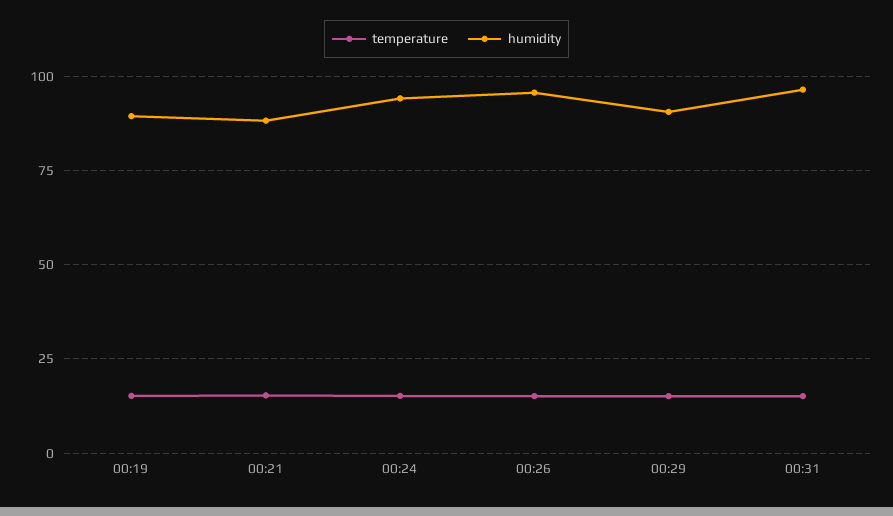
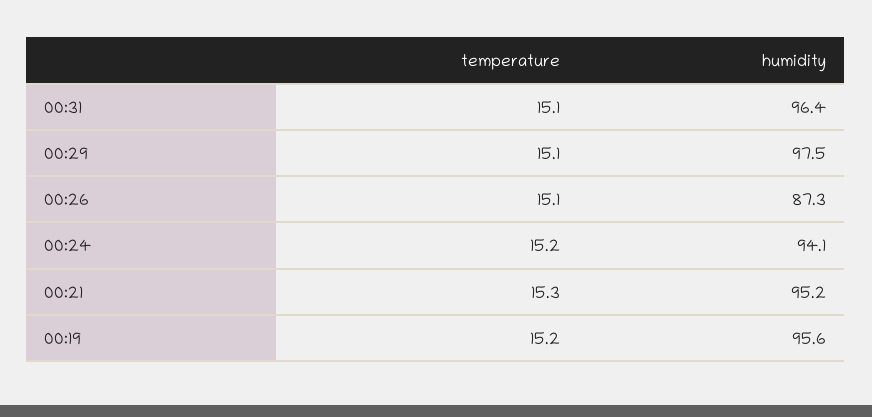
  {
    "temperature": {
      "00:19": 15.2,
      "00:21": 15.3,
      "00:24": 15.2,
      "00:26": 15.1,
      "00:29": 15.1,
      "00:31": 15.1
    },
    "humidity": {
-     "00:19": 90,
+     "00:19": 95.6,
-     "00:21": 87.5,
+     "00:21": 95.2,
      "00:24": 94.1,
-     "00:26": 95,
+     "00:26": 87.3,
-     "00:29": 90,
+     "00:29": 97.5,
      "00:31": 96.4
    }
  }

